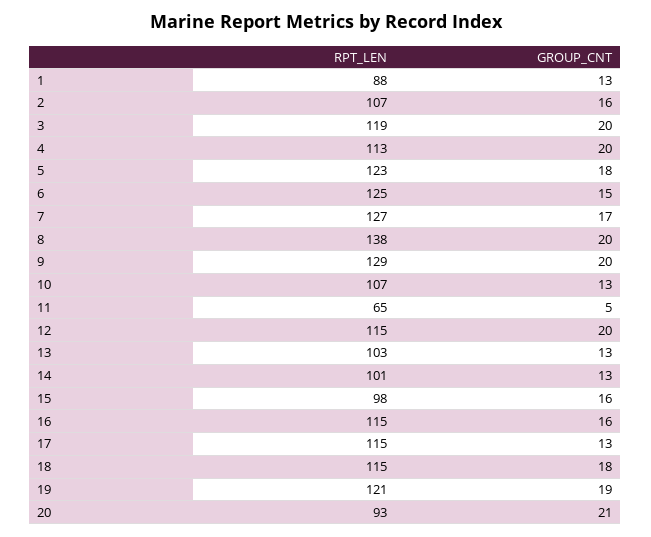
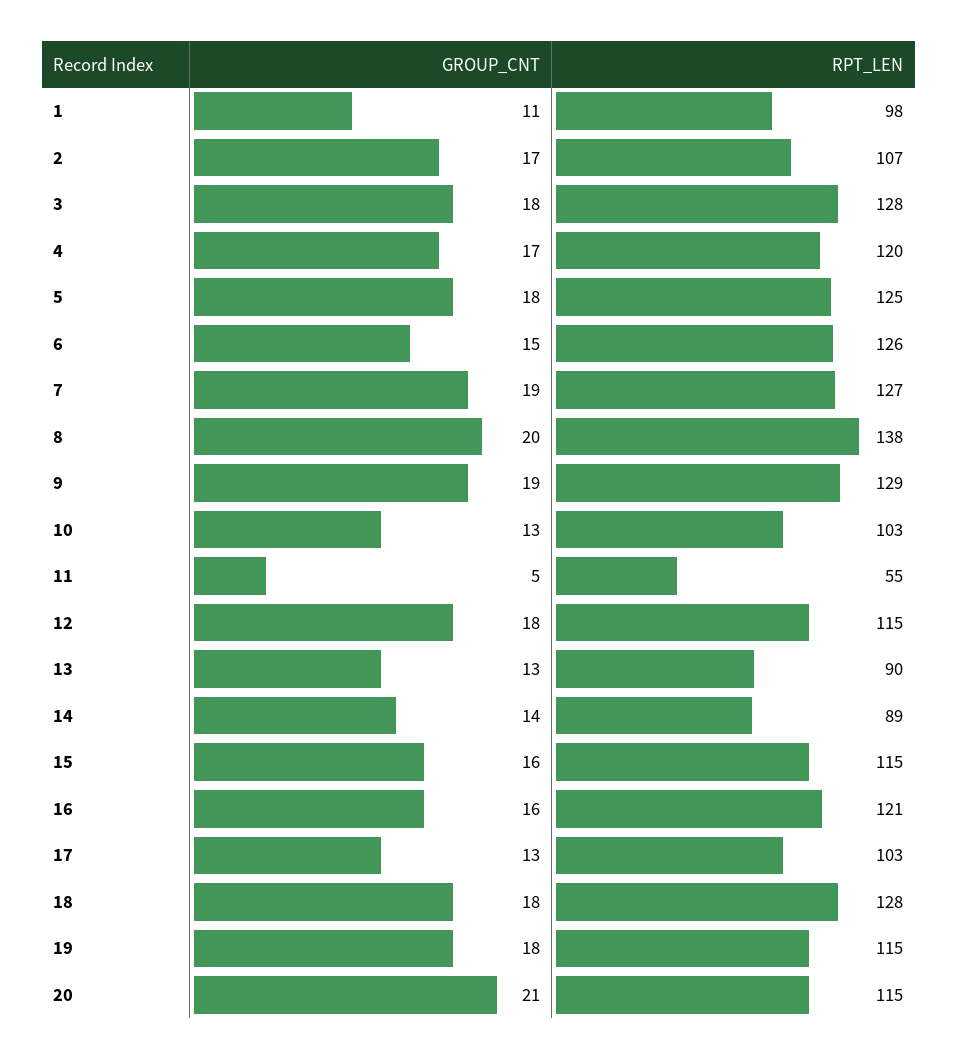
  {
    "RPT_LEN": {
-     "1": 88,
+     "1": 98,
      "2": 107,
-     "3": 119,
+     "3": 128,
-     "4": 113,
+     "4": 120,
-     "5": 123,
+     "5": 125,
-     "6": 125,
+     "6": 126,
      "7": 127,
      "8": 138,
      "9": 129,
-     "10": 107,
+     "10": 103,
-     "11": 65,
+     "11": 55,
      "12": 115,
-     "13": 103,
+     "13": 90,
-     "14": 101,
+     "14": 89,
-     "15": 98,
+     "15": 115,
-     "16": 115,
+     "16": 121,
-     "17": 115,
+     "17": 103,
-     "18": 115,
+     "18": 128,
-     "19": 121,
+     "19": 115,
-     "20": 93
+     "20": 115
    },
    "GROUP_CNT": {
-     "1": 13,
+     "1": 11,
-     "2": 16,
+     "2": 17,
-     "3": 20,
+     "3": 18,
-     "4": 20,
+     "4": 17,
      "5": 18,
      "6": 15,
-     "7": 17,
+     "7": 19,
      "8": 20,
-     "9": 20,
+     "9": 19,
      "10": 13,
      "11": 5,
-     "12": 20,
+     "12": 18,
      "13": 13,
-     "14": 13,
+     "14": 14,
      "15": 16,
      "16": 16,
      "17": 13,
      "18": 18,
-     "19": 19,
+     "19": 18,
      "20": 21
    }
  }

